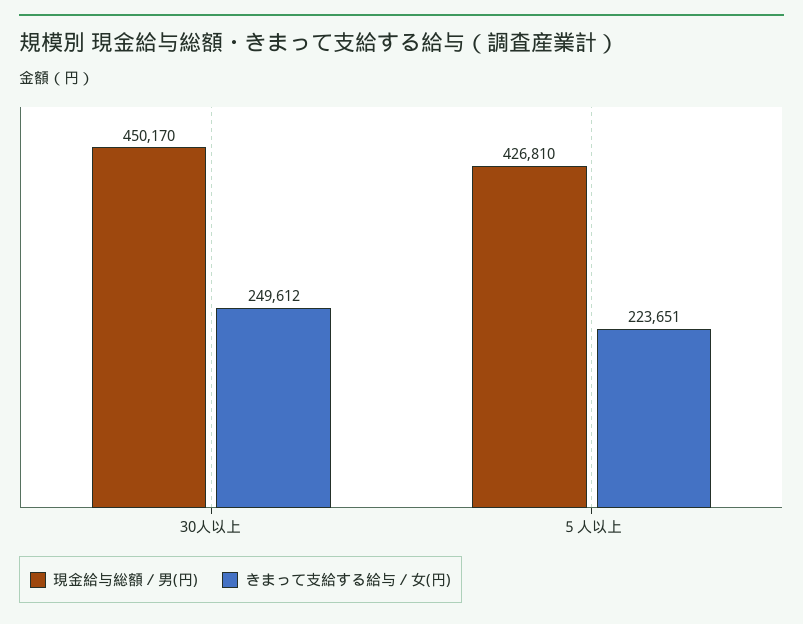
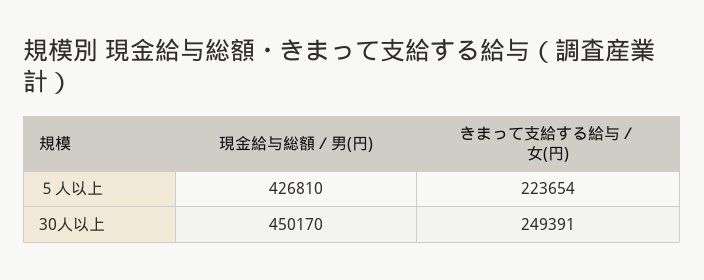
  {
    "現金給与総額／男(円)": {
      "30人以上": 450170,
      "５人以上": 426810
    },
    "きまって支給する給与／女(円)": {
-     "30人以上": 249612,
+     "30人以上": 249391,
-     "５人以上": 223651
+     "５人以上": 223654
    }
  }

